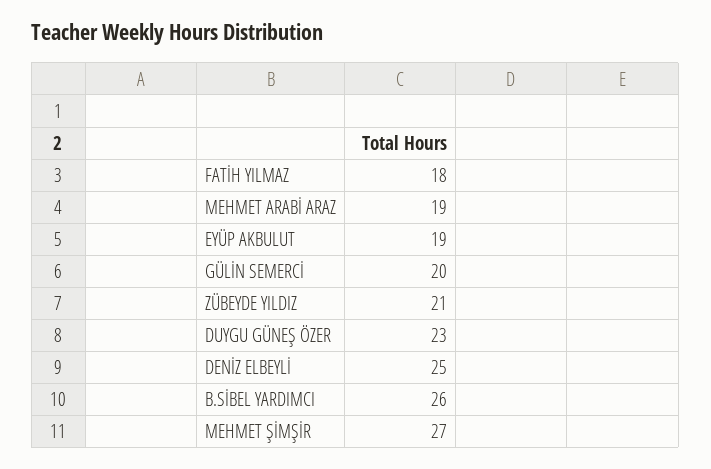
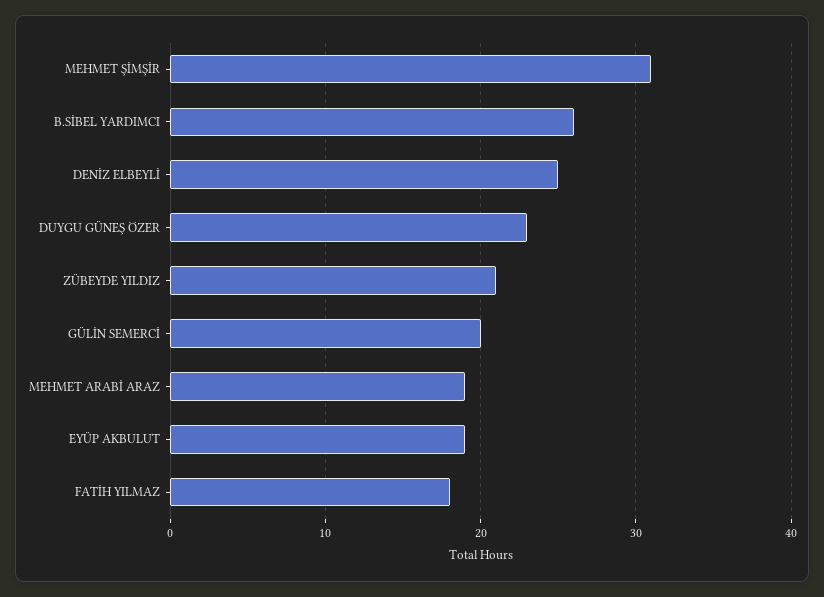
  {
    "FATİH YILMAZ": 18,
    "MEHMET ARABİ ARAZ": 19,
    "EYÜP AKBULUT": 19,
    "GÜLİN SEMERCİ": 20,
    "ZÜBEYDE YILDIZ": 21,
    "DUYGU GÜNEŞ ÖZER": 23,
    "DENİZ ELBEYLİ": 25,
    "B.SİBEL YARDIMCI": 26,
-   "MEHMET ŞİMŞİR": 27
+   "MEHMET ŞİMŞİR": 31
  }

